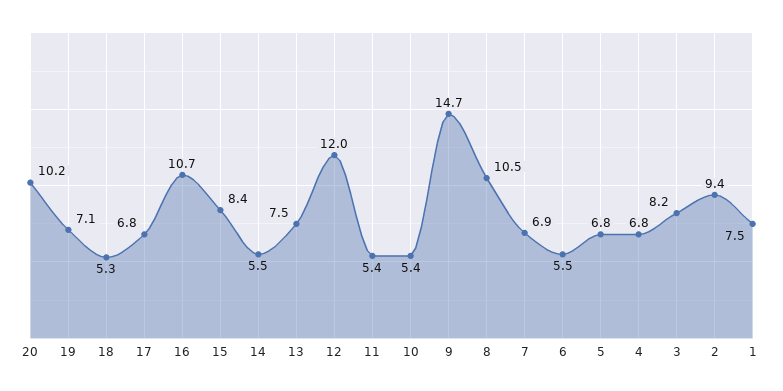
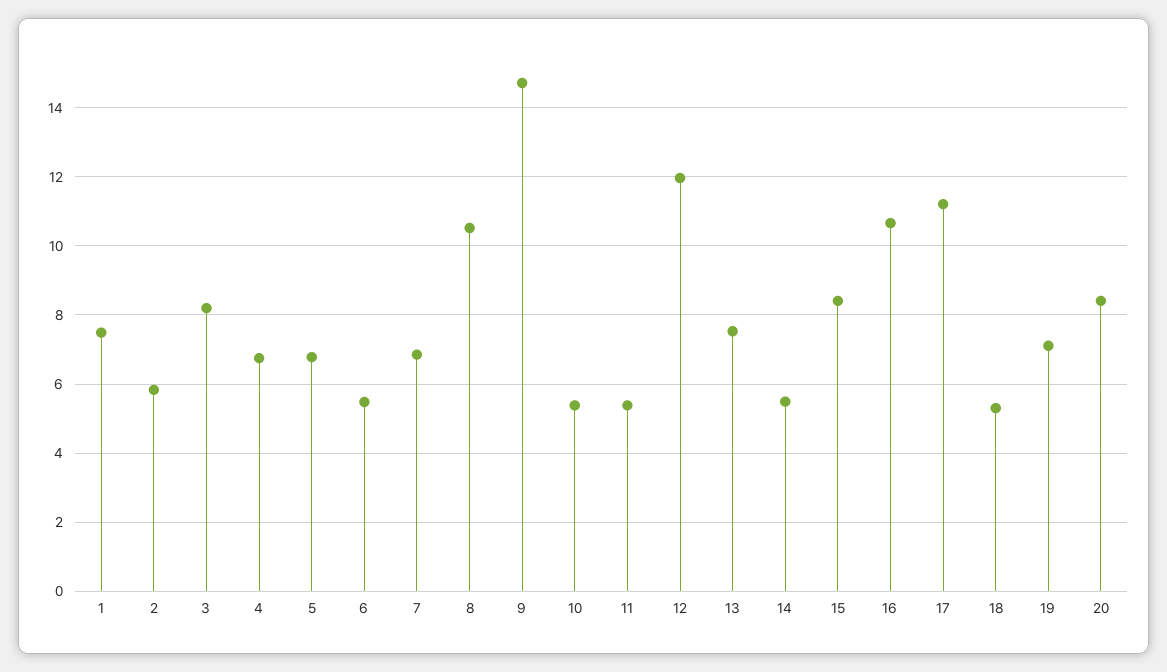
  {
-   "20": 10.2,
+   "20": 8.4,
    "19": 7.1,
    "18": 5.3,
-   "17": 6.8,
+   "17": 11.2,
    "16": 10.7,
    "15": 8.4,
    "14": 5.5,
    "13": 7.5,
    "12": 12,
    "11": 5.4,
    "10": 5.4,
    "9": 14.7,
    "8": 10.5,
    "7": 6.9,
    "6": 5.5,
    "5": 6.8,
    "4": 6.8,
    "3": 8.2,
-   "2": 9.4,
+   "2": 5.8,
    "1": 7.5
  }

